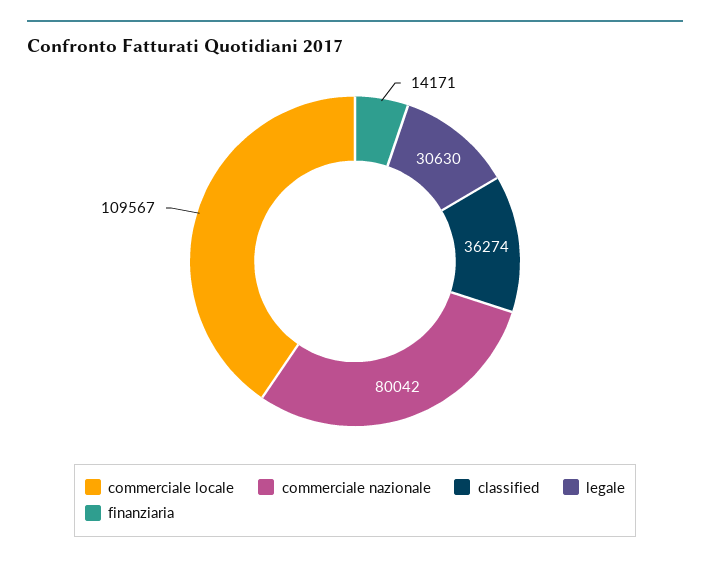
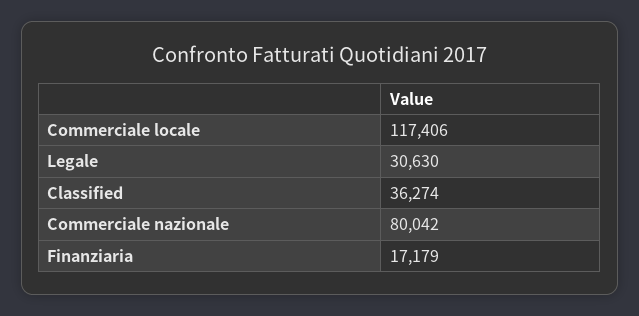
  {
-   "commerciale locale": 109567,
+   "commerciale locale": 117406,
    "commerciale nazionale": 80042,
    "classified": 36274,
    "legale": 30630,
-   "finanziaria": 14171
+   "finanziaria": 17179
  }

